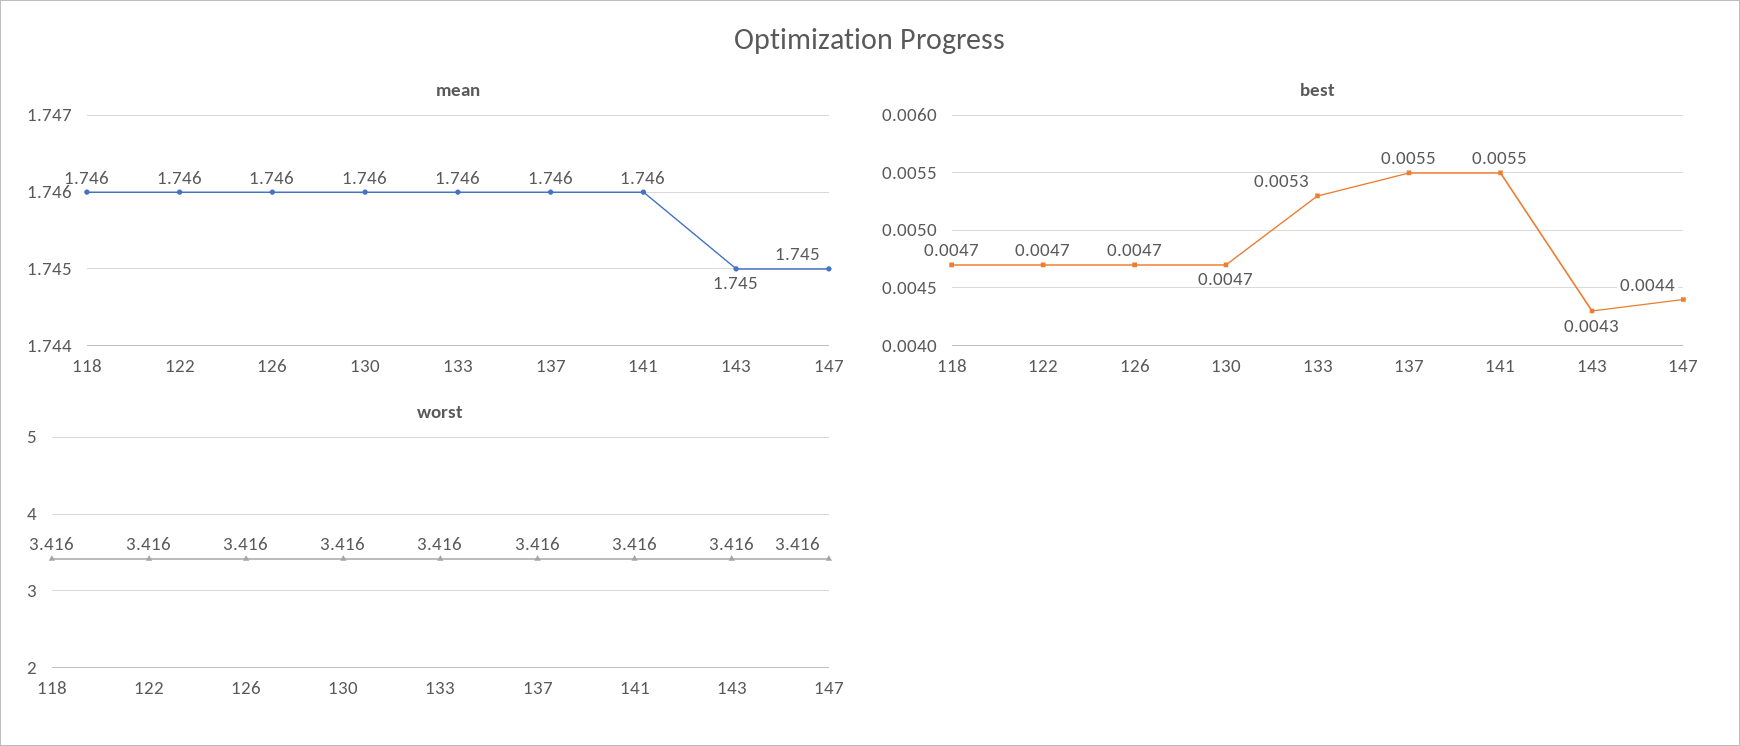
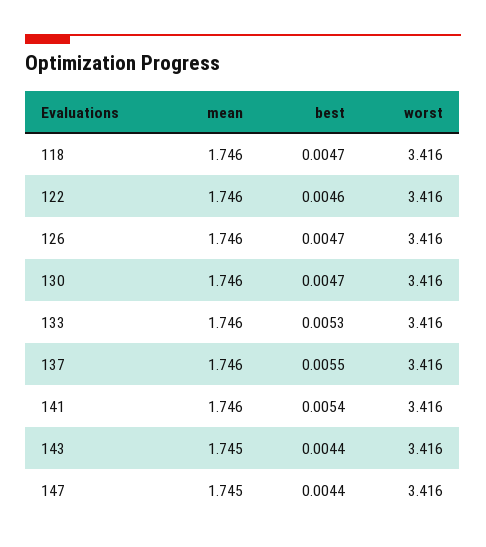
  {
    "mean": {
      "118": 1.746,
      "122": 1.746,
      "126": 1.746,
      "130": 1.746,
      "133": 1.746,
      "137": 1.746,
      "141": 1.746,
      "143": 1.745,
      "147": 1.745
    },
    "best": {
      "118": 0.0047,
-     "122": 0.0047,
+     "122": 0.0046,
      "126": 0.0047,
      "130": 0.0047,
      "133": 0.0053,
      "137": 0.0055,
-     "141": 0.0055,
+     "141": 0.0054,
-     "143": 0.0043,
+     "143": 0.0044,
      "147": 0.0044
    },
    "worst": {
      "118": 3.416,
      "122": 3.416,
      "126": 3.416,
      "130": 3.416,
      "133": 3.416,
      "137": 3.416,
      "141": 3.416,
      "143": 3.416,
      "147": 3.416
    }
  }

